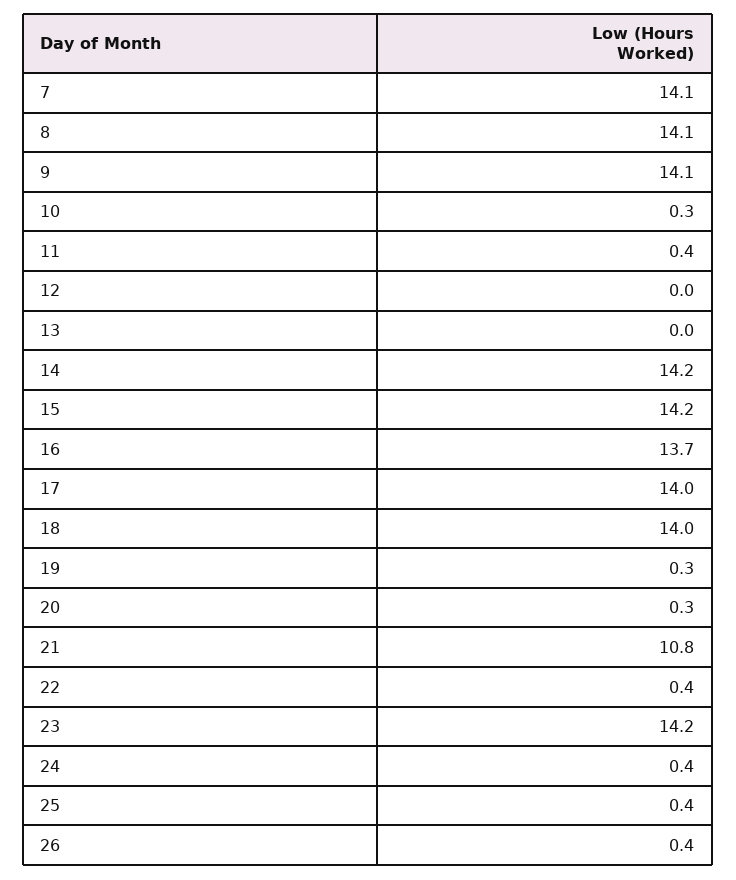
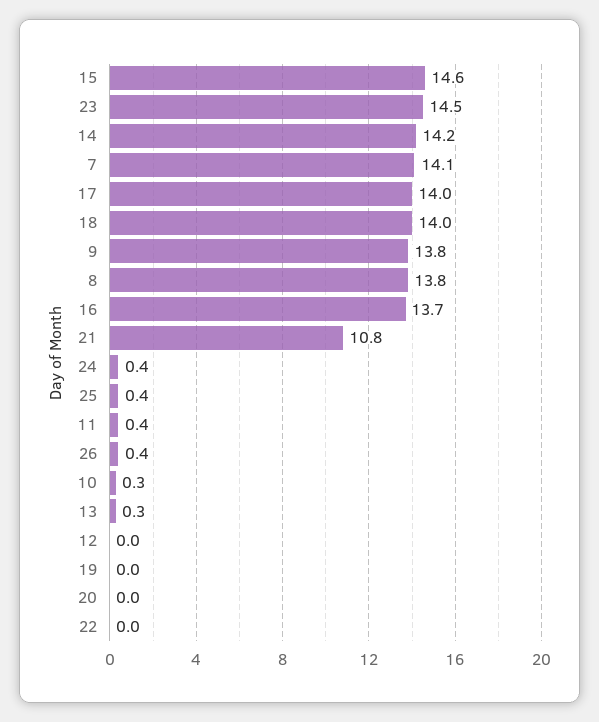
  {
    "7": 14.1,
-   "8": 14.1,
+   "8": 13.8,
-   "9": 14.1,
+   "9": 13.8,
    "10": 0.3,
    "11": 0.4,
    "12": 0,
-   "13": 0,
+   "13": 0.3,
    "14": 14.2,
-   "15": 14.2,
+   "15": 14.6,
    "16": 13.7,
    "17": 14,
    "18": 14,
-   "19": 0.3,
+   "19": 0,
-   "20": 0.3,
+   "20": 0,
    "21": 10.8,
-   "22": 0.4,
+   "22": 0,
-   "23": 14.2,
+   "23": 14.5,
    "24": 0.4,
    "25": 0.4,
    "26": 0.4
  }

